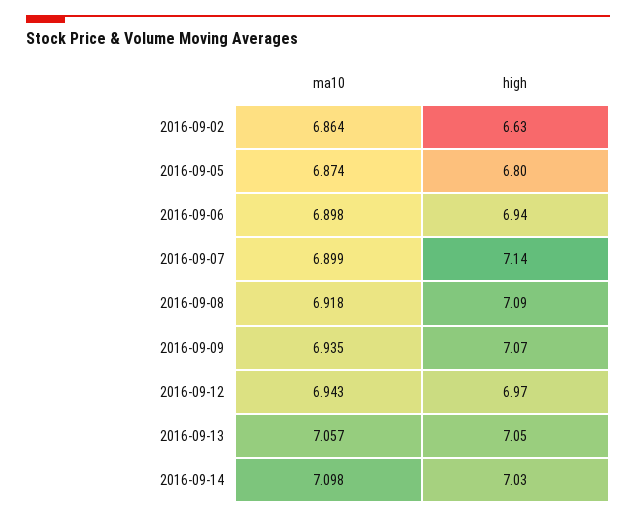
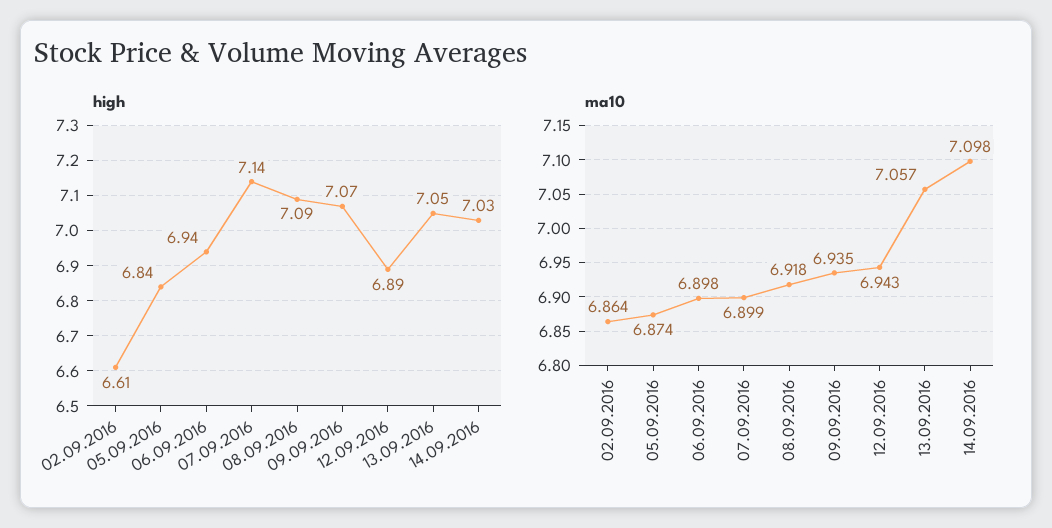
  {
    "ma10": {
      "2016-09-02": 6.864,
      "2016-09-05": 6.874,
      "2016-09-06": 6.898,
      "2016-09-07": 6.899,
      "2016-09-08": 6.918,
      "2016-09-09": 6.935,
      "2016-09-12": 6.943,
      "2016-09-13": 7.057,
      "2016-09-14": 7.098
    },
    "high": {
-     "2016-09-02": 6.63,
+     "2016-09-02": 6.61,
-     "2016-09-05": 6.8,
+     "2016-09-05": 6.84,
      "2016-09-06": 6.94,
      "2016-09-07": 7.14,
      "2016-09-08": 7.09,
      "2016-09-09": 7.07,
-     "2016-09-12": 6.97,
+     "2016-09-12": 6.89,
      "2016-09-13": 7.05,
      "2016-09-14": 7.03
    }
  }

